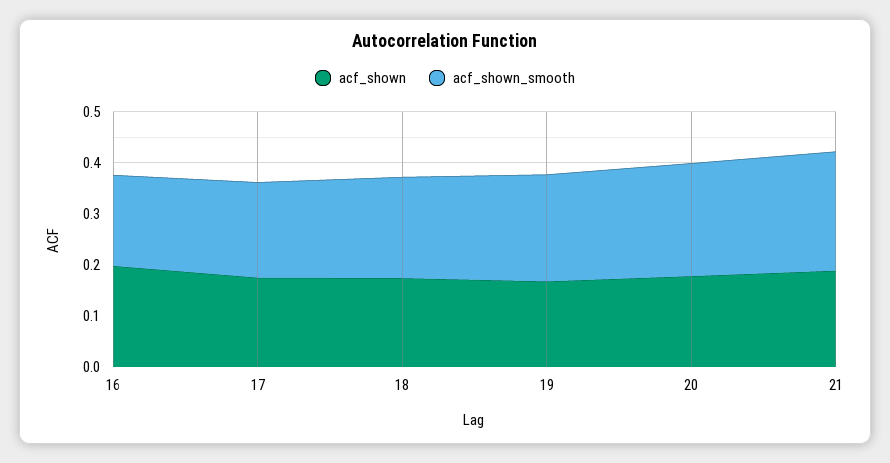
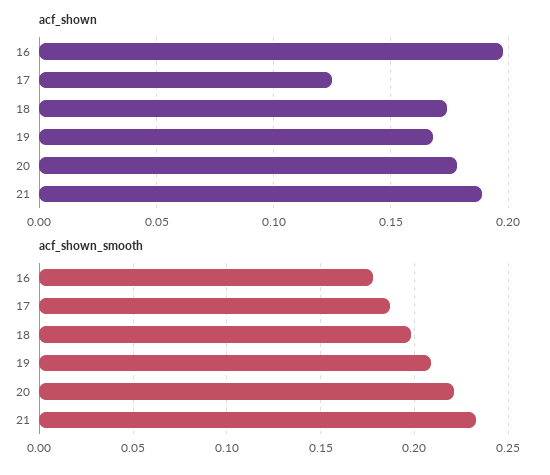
  {
    "acf_shown": {
      "16": 0.2,
-     "17": 0.18,
+     "17": 0.125,
      "18": 0.175,
      "19": 0.17,
      "20": 0.18,
      "21": 0.19
    },
    "acf_shown_smooth": {
      "16": 0.18,
      "17": 0.185,
      "18": 0.2,
      "19": 0.21,
      "20": 0.22,
      "21": 0.235
    }
  }

